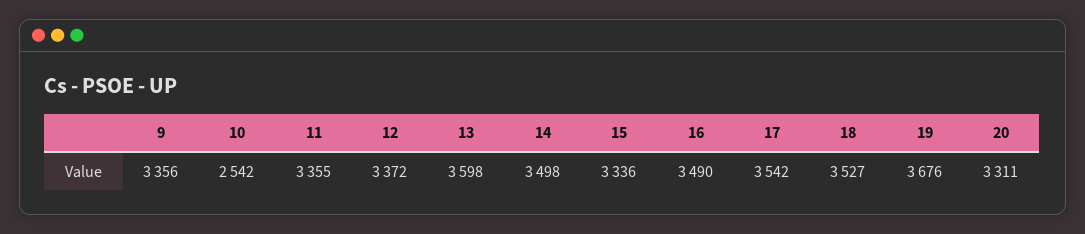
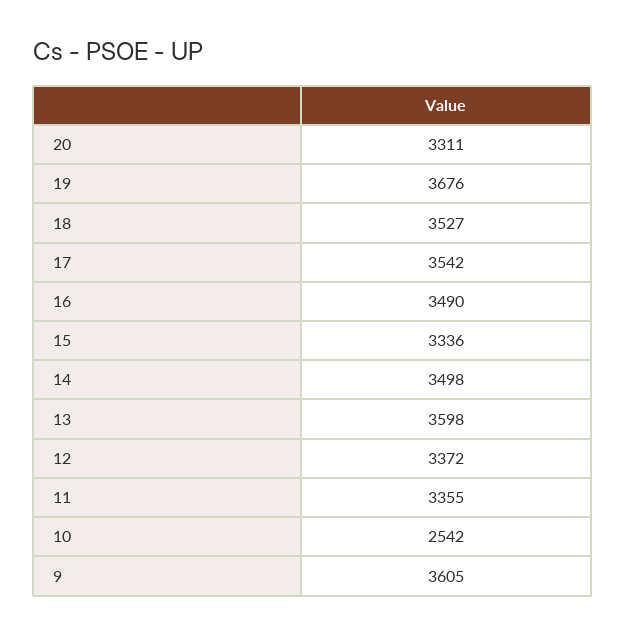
  {
-   "9": 3356,
+   "9": 3605,
    "10": 2542,
    "11": 3355,
    "12": 3372,
    "13": 3598,
    "14": 3498,
    "15": 3336,
    "16": 3490,
    "17": 3542,
    "18": 3527,
    "19": 3676,
    "20": 3311
  }

